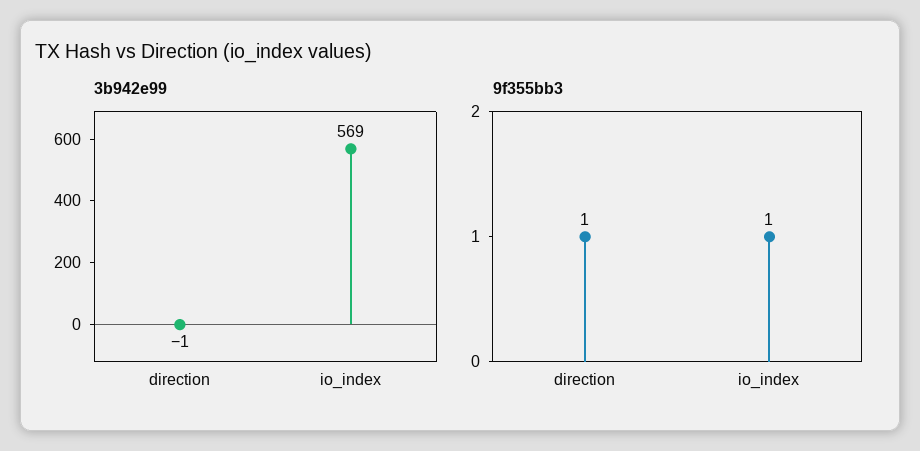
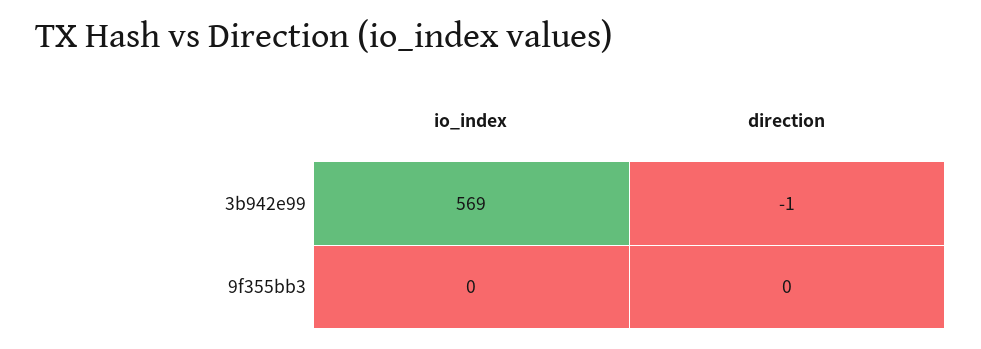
  {
    "3b942e99": {
      "direction": -1,
      "io_index": 569
    },
    "9f355bb3": {
-     "direction": 1,
+     "direction": 0,
-     "io_index": 1
+     "io_index": 0
    }
  }

